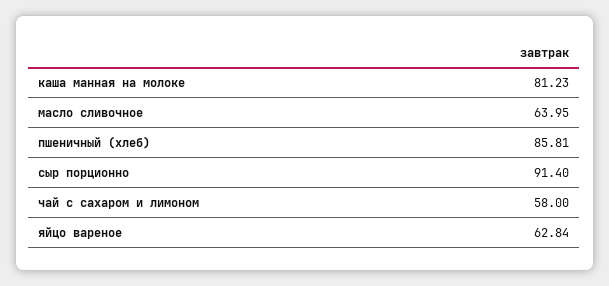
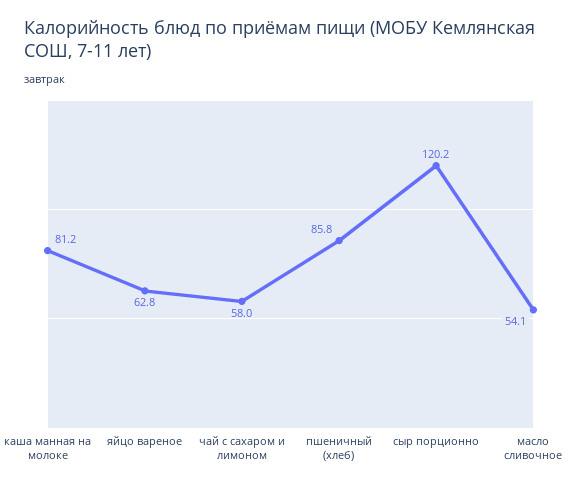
  {
    "каша манная на молоке": 81.23,
-   "масло сливочное": 63.95,
+   "масло сливочное": 54.1,
    "пшеничный (хлеб)": 85.81,
-   "сыр порционно": 91.4,
+   "сыр порционно": 120.2,
    "чай с сахаром и лимоном": 58,
    "яйцо вареное": 62.84
  }

